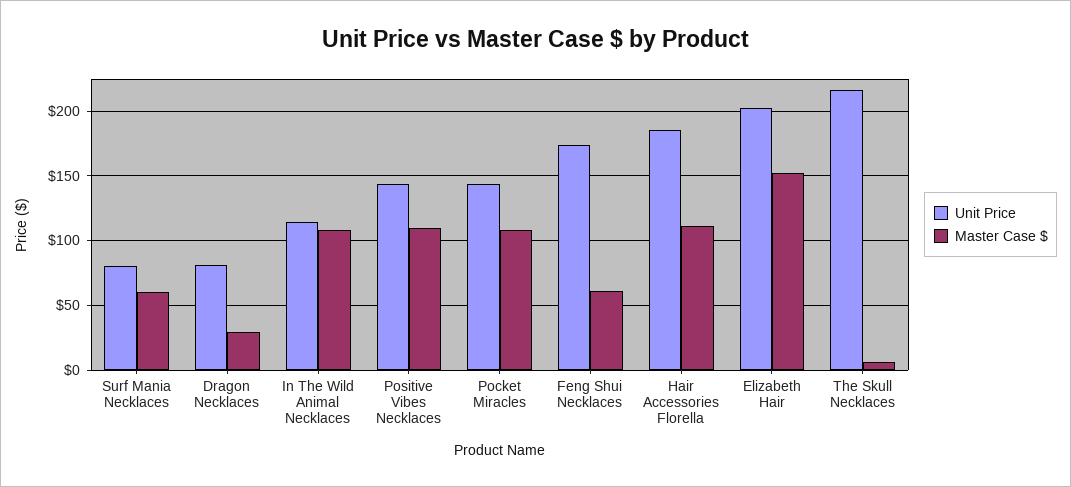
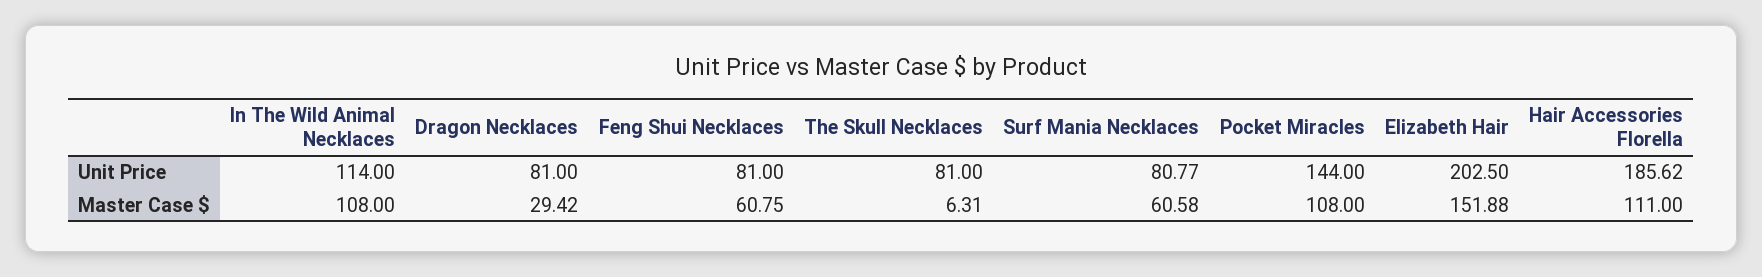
  {
    "Unit Price": {
      "Surf Mania Necklaces": 80.77,
      "Dragon Necklaces": 81,
      "In The Wild Animal Necklaces": 114,
-     "Positive Vibes Necklaces": 145,
      "Pocket Miracles": 144,
-     "Feng Shui Necklaces": 175,
+     "Feng Shui Necklaces": 81,
      "Hair Accessories Florella": 185.62,
      "Elizabeth Hair": 202.5,
-     "The Skull Necklaces": 215
+     "The Skull Necklaces": 81
    },
    "Master Case $": {
      "Surf Mania Necklaces": 60.58,
      "Dragon Necklaces": 29.42,
      "In The Wild Animal Necklaces": 108,
-     "Positive Vibes Necklaces": 110,
      "Pocket Miracles": 108,
      "Feng Shui Necklaces": 60.75,
      "Hair Accessories Florella": 111,
      "Elizabeth Hair": 151.88,
      "The Skull Necklaces": 6.31
    }
  }

